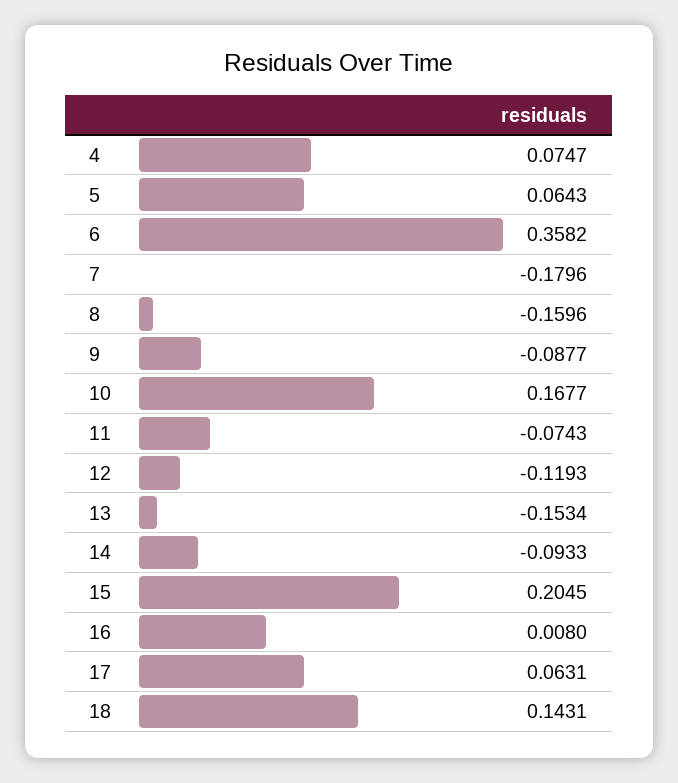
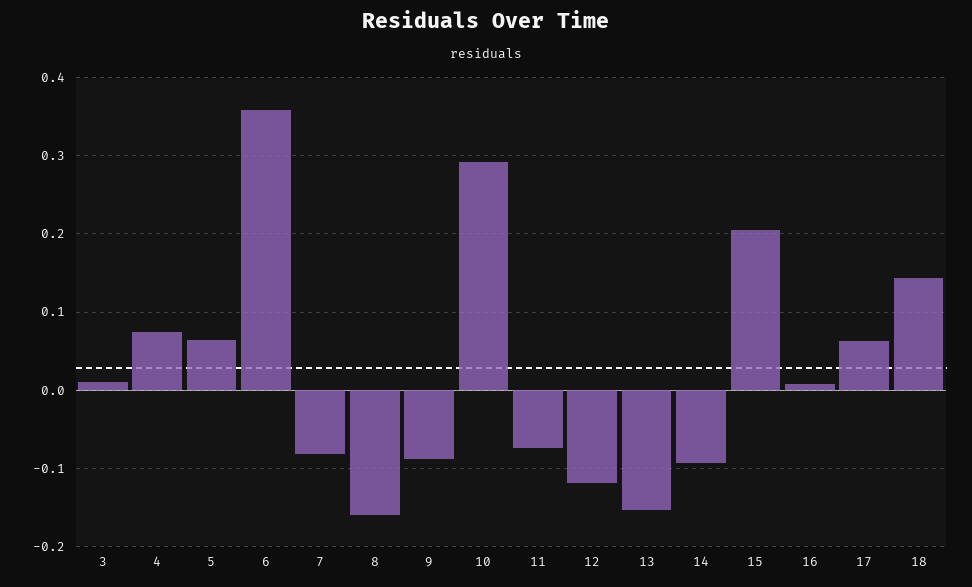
  {
    "4": 0.0747,
    "5": 0.0643,
    "6": 0.3582,
-   "7": -0.1796,
+   "7": -0.08,
    "8": -0.1596,
    "9": -0.0877,
-   "10": 0.1677,
+   "10": 0.29,
    "11": -0.0743,
    "12": -0.1193,
    "13": -0.1534,
    "14": -0.0933,
    "15": 0.2045,
    "16": 0.008,
    "17": 0.0631,
-   "18": 0.1431
+   "18": 0.1431,
+   "3": 0.01
  }

